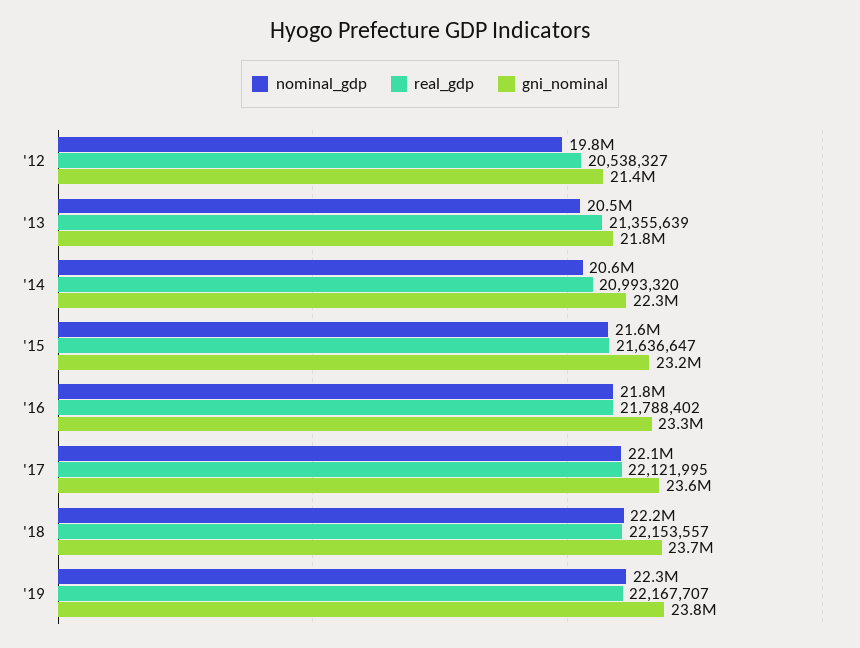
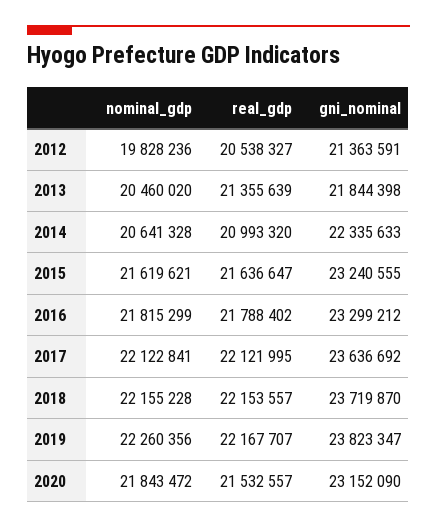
  {
    "nominal_gdp": {
      "'12": 19828236,
      "'13": 20460020,
      "'14": 20641328,
      "'15": 21619621,
      "'16": 21815299,
      "'17": 22122841,
      "'18": 22155228,
-     "'19": 22260356
+     "'19": 22260356,
+     "2020": 21843472
    },
    "real_gdp": {
      "'12": 20538327,
      "'13": 21355639,
      "'14": 20993320,
      "'15": 21636647,
      "'16": 21788402,
      "'17": 22121995,
      "'18": 22153557,
-     "'19": 22167707
+     "'19": 22167707,
+     "2020": 21532557
    },
    "gni_nominal": {
      "'12": 21363591,
      "'13": 21844398,
      "'14": 22335633,
      "'15": 23240555,
      "'16": 23299212,
      "'17": 23636692,
      "'18": 23719870,
-     "'19": 23823347
+     "'19": 23823347,
+     "2020": 23152090
    }
  }

